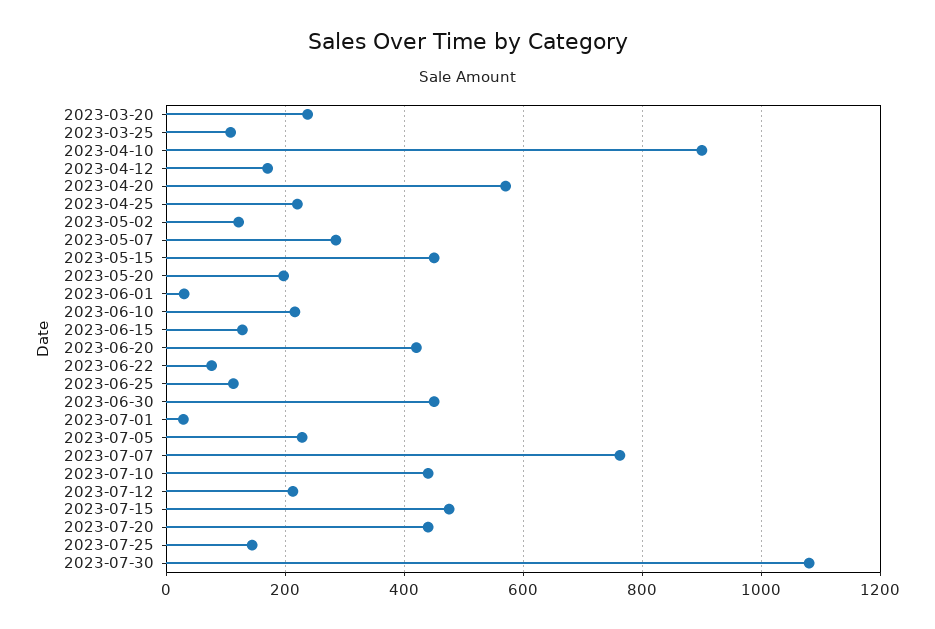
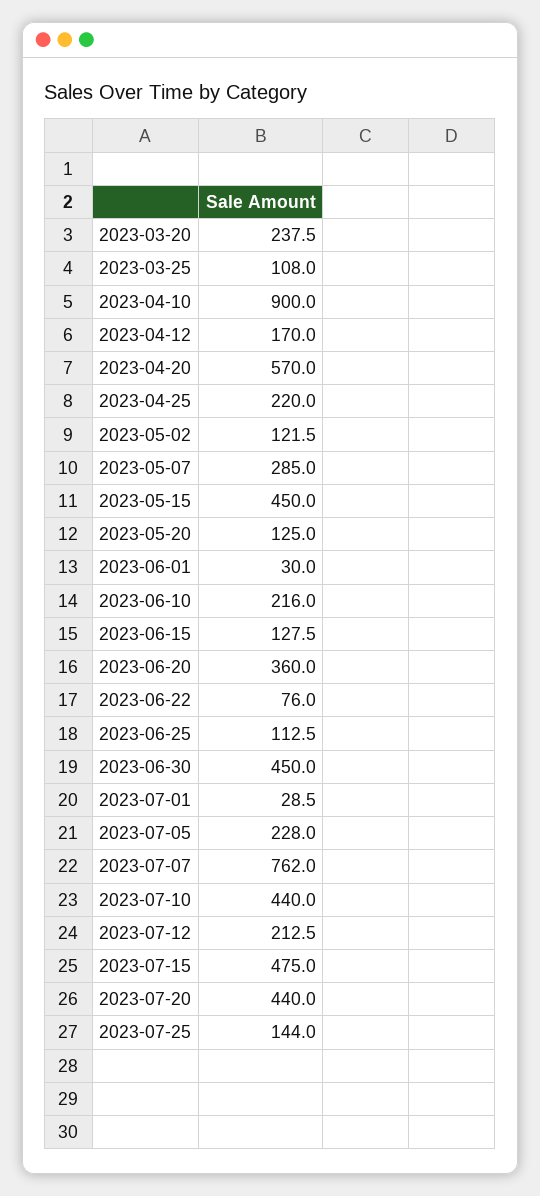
  {
    "2023-03-20": 237.5,
    "2023-03-25": 108,
    "2023-04-10": 900,
    "2023-04-12": 170,
    "2023-04-20": 570,
    "2023-04-25": 220,
    "2023-05-02": 121.5,
    "2023-05-07": 285,
    "2023-05-15": 450,
-   "2023-05-20": 200,
+   "2023-05-20": 125,
    "2023-06-01": 30,
    "2023-06-10": 216,
    "2023-06-15": 127.5,
-   "2023-06-20": 420,
+   "2023-06-20": 360,
    "2023-06-22": 76,
    "2023-06-25": 112.5,
    "2023-06-30": 450,
    "2023-07-01": 28.5,
    "2023-07-05": 228,
    "2023-07-07": 762,
    "2023-07-10": 440,
    "2023-07-12": 212.5,
    "2023-07-15": 475,
    "2023-07-20": 440,
-   "2023-07-25": 144,
+   "2023-07-25": 144
-   "2023-07-30": 1080
  }

